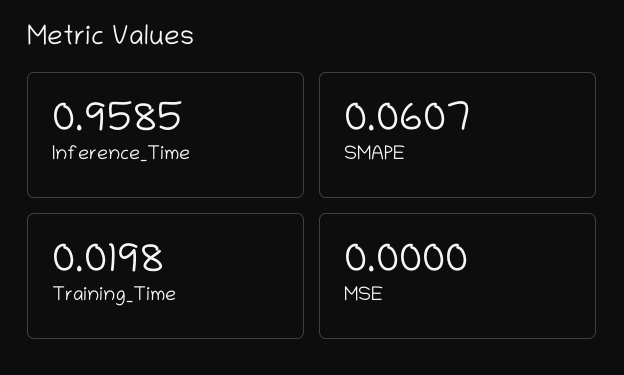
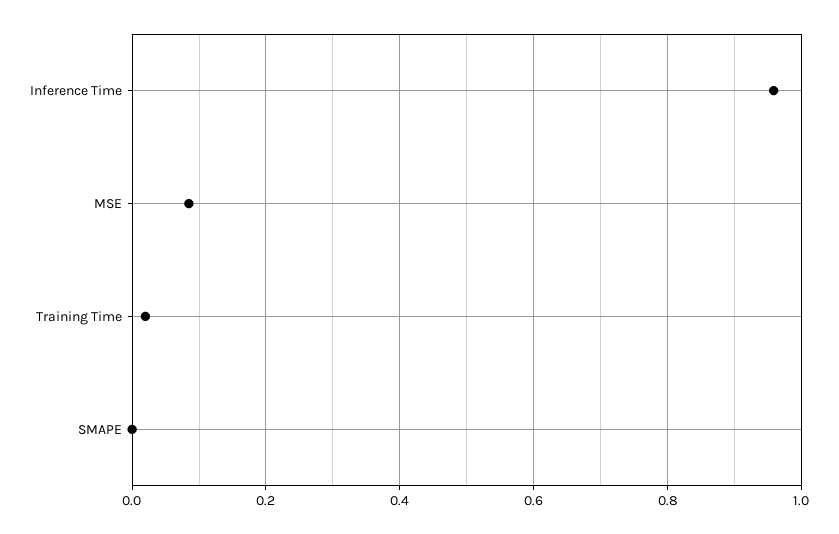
  {
    "Inference_Time": 0.9585,
-   "SMAPE": 0.0607,
+   "SMAPE": 0,
    "Training_Time": 0.0198,
-   "MSE": 0
+   "MSE": 0.08
  }

